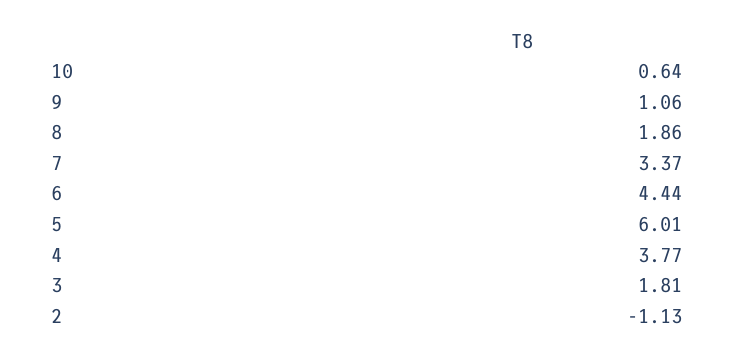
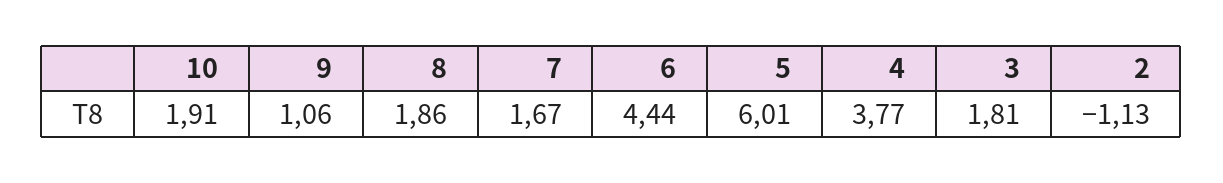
  {
-   "10": 0.64,
+   "10": 1.91,
    "9": 1.06,
    "8": 1.86,
-   "7": 3.37,
+   "7": 1.67,
    "6": 4.44,
    "5": 6.01,
    "4": 3.77,
    "3": 1.81,
    "2": -1.13
  }

